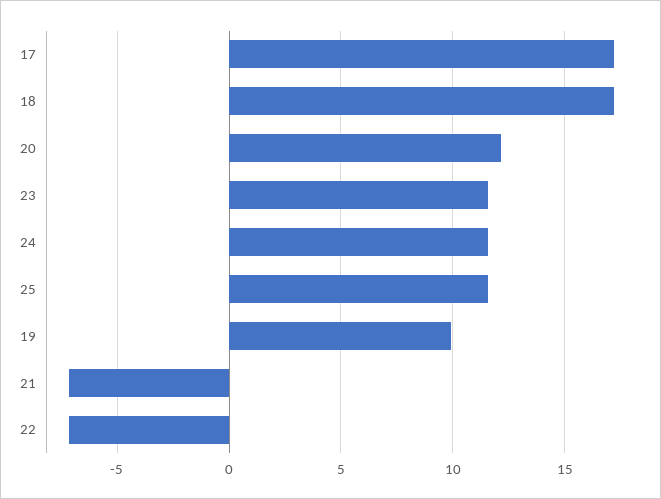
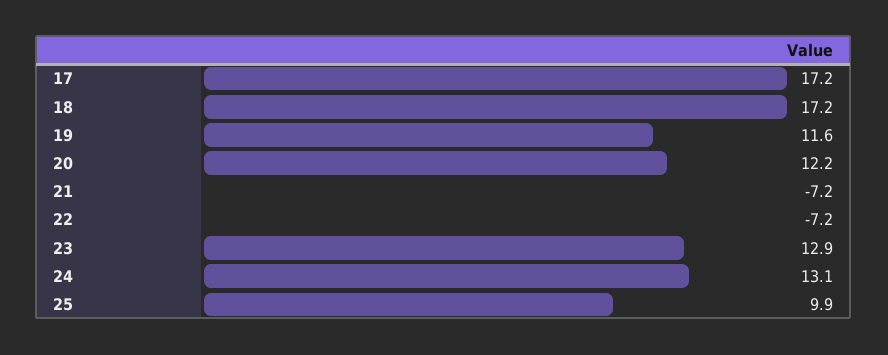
  {
    "17": 17.2,
    "18": 17.2,
    "20": 12.2,
-   "23": 11.5,
+   "23": 12.9,
-   "24": 11.5,
+   "24": 13.1,
-   "25": 11.5,
+   "25": 9.9,
-   "19": 10,
+   "19": 11.6,
    "21": -7.2,
    "22": -7.2
  }

